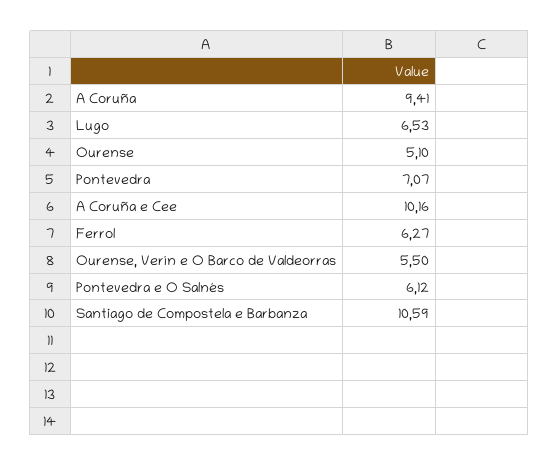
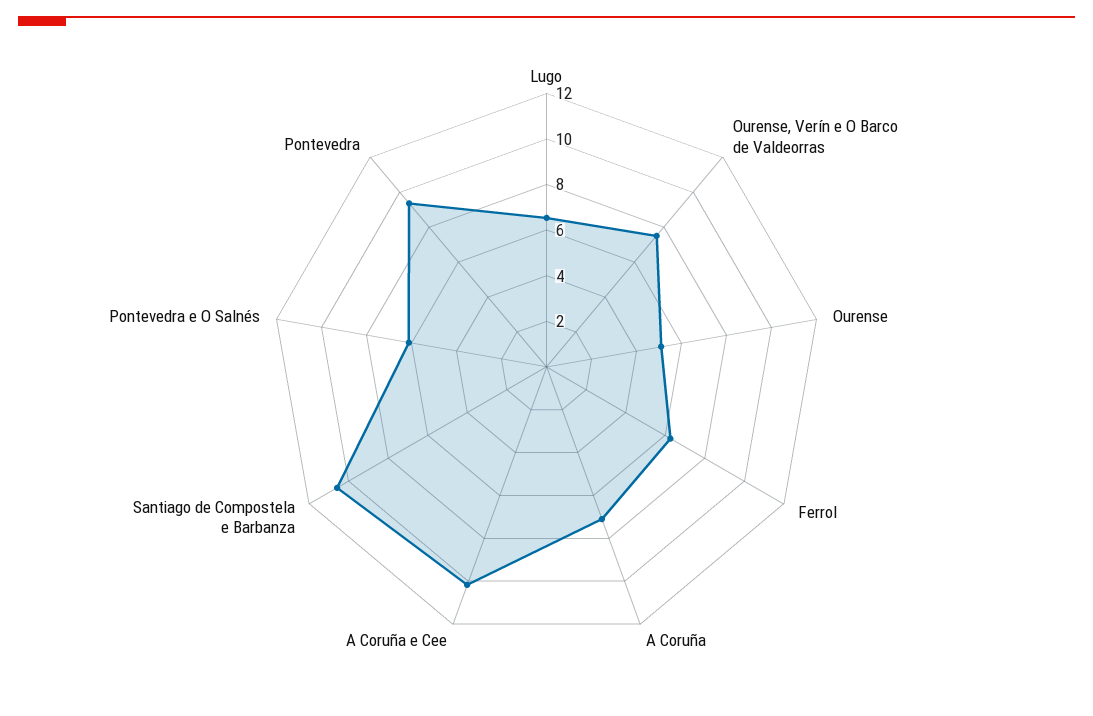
  {
-   "A Coruña": 9.41,
+   "A Coruña": 7,
    "Lugo": 6.53,
    "Ourense": 5.1,
-   "Pontevedra": 7.07,
+   "Pontevedra": 9.5,
    "A Coruña e Cee": 10.16,
    "Ferrol": 6.27,
-   "Ourense, Verín e O Barco de Valdeorras": 5.5,
+   "Ourense, Verín e O Barco de Valdeorras": 7.5,
    "Pontevedra e O Salnés": 6.12,
    "Santiago de Compostela e Barbanza": 10.59
  }

